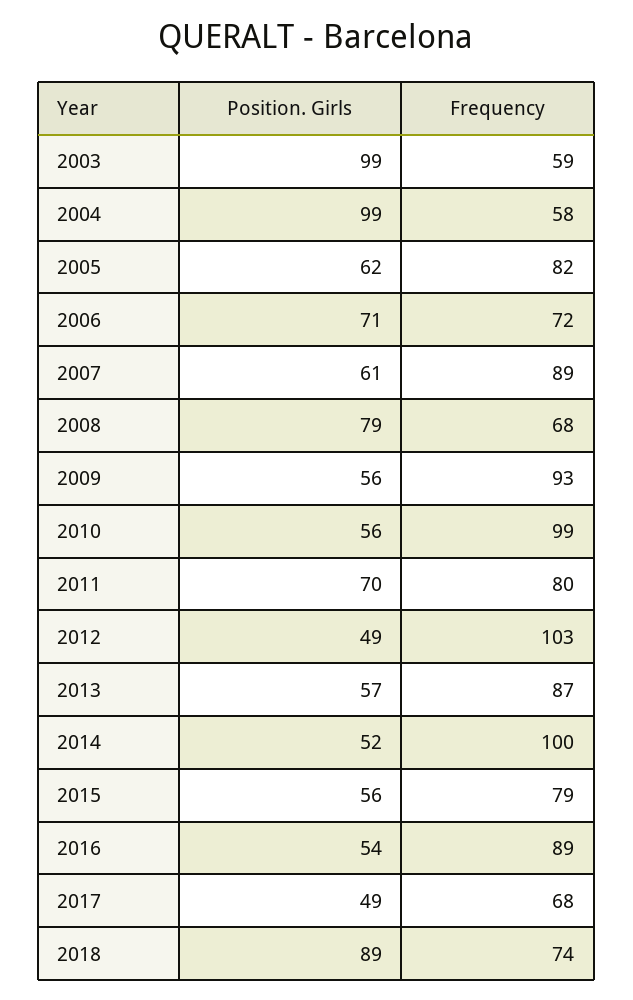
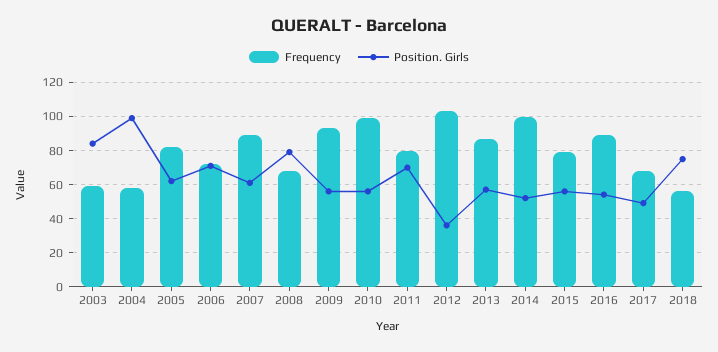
  {
    "Position. Girls": {
-     "2003": 99,
+     "2003": 85,
      "2004": 99,
      "2005": 62,
      "2006": 71,
      "2007": 61,
      "2008": 79,
      "2009": 56,
      "2010": 56,
      "2011": 70,
-     "2012": 49,
+     "2012": 35,
      "2013": 57,
      "2014": 52,
      "2015": 56,
      "2016": 54,
      "2017": 49,
-     "2018": 89
+     "2018": 75
    },
    "Frequency": {
      "2003": 59,
      "2004": 58,
      "2005": 82,
      "2006": 72,
      "2007": 89,
      "2008": 68,
      "2009": 93,
      "2010": 99,
      "2011": 80,
      "2012": 103,
      "2013": 87,
      "2014": 100,
      "2015": 79,
      "2016": 89,
      "2017": 68,
-     "2018": 74
+     "2018": 55
    }
  }

